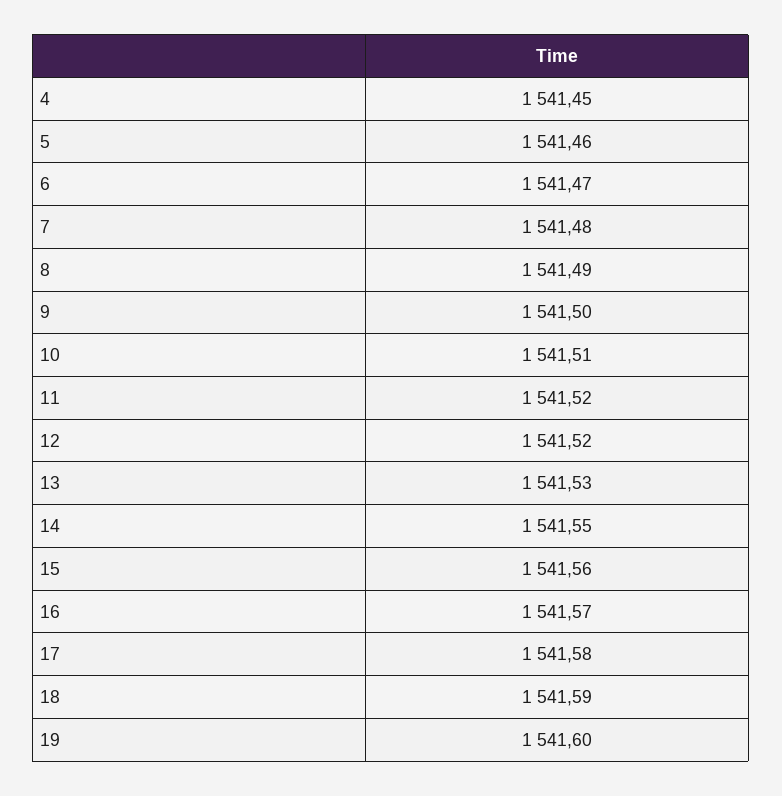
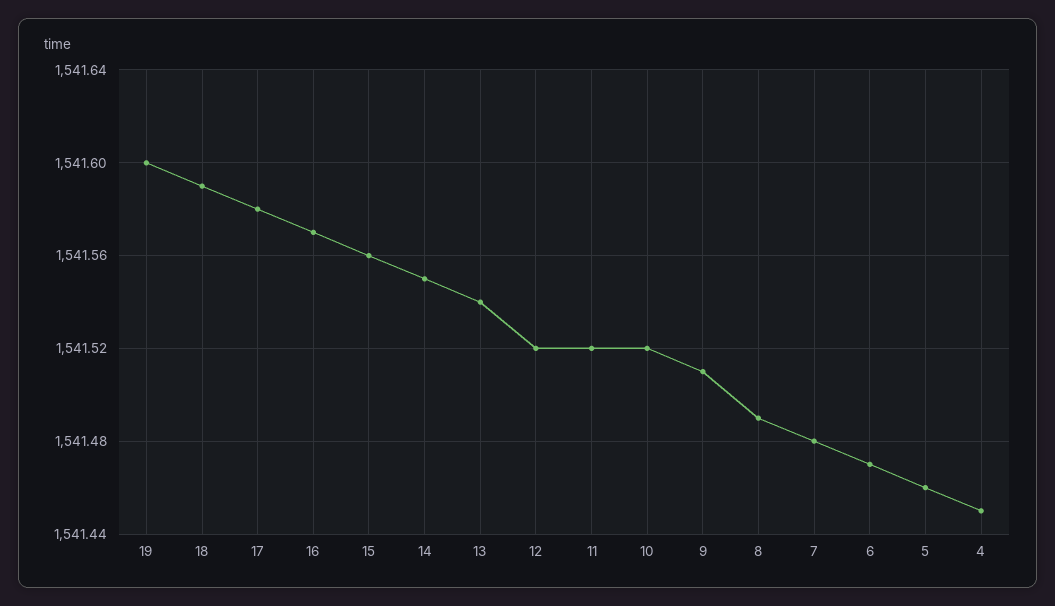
  {
    "4": 1541.45,
    "5": 1541.46,
    "6": 1541.47,
    "7": 1541.48,
    "8": 1541.49,
-   "9": 1541.5,
+   "9": 1541.51,
-   "10": 1541.51,
+   "10": 1541.52,
    "11": 1541.52,
    "12": 1541.52,
-   "13": 1541.53,
+   "13": 1541.54,
    "14": 1541.55,
    "15": 1541.56,
    "16": 1541.57,
    "17": 1541.58,
    "18": 1541.59,
    "19": 1541.6
  }

